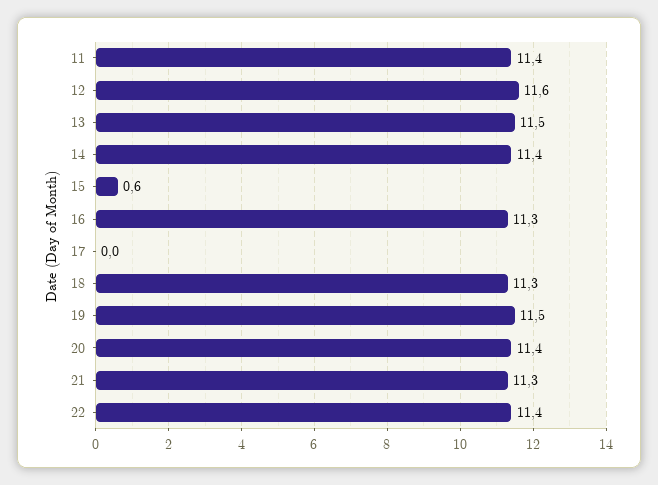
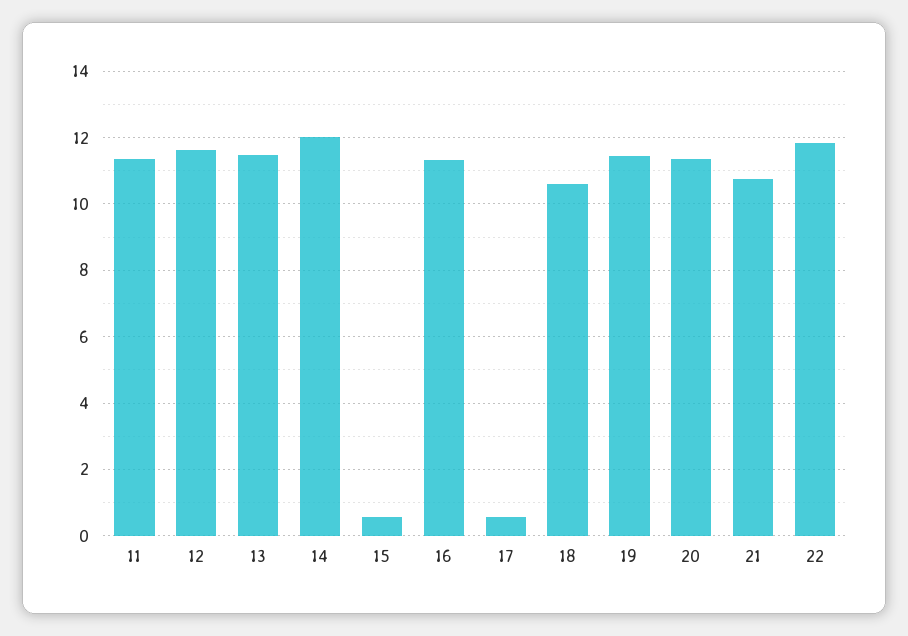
  {
    "11": 11.4,
    "12": 11.6,
    "13": 11.5,
-   "14": 11.4,
+   "14": 12,
    "15": 0.6,
    "16": 11.3,
-   "17": 0,
+   "17": 0.6,
-   "18": 11.3,
+   "18": 10.6,
    "19": 11.5,
    "20": 11.4,
-   "21": 11.3,
+   "21": 10.8,
-   "22": 11.4
+   "22": 11.8
  }

